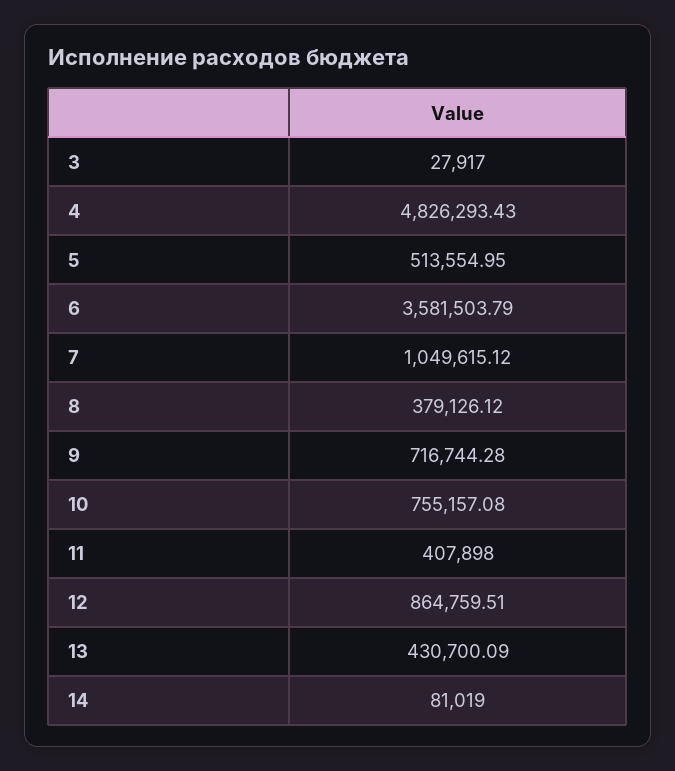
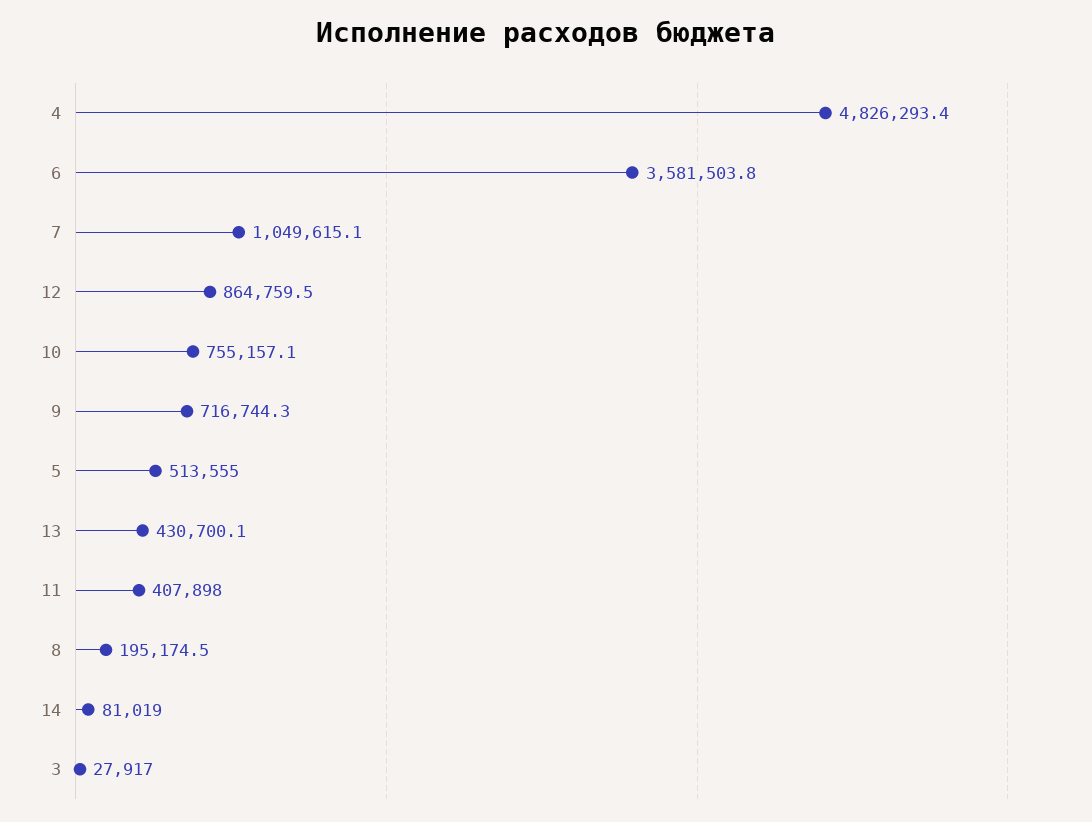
  {
    "3": 27917,
    "4": 4826293.43,
    "5": 513554.95,
    "6": 3581503.79,
    "7": 1049615.12,
-   "8": 379126.12,
+   "8": 195174.5,
    "9": 716744.28,
    "10": 755157.08,
    "11": 407898,
    "12": 864759.51,
    "13": 430700.09,
    "14": 81019
  }

